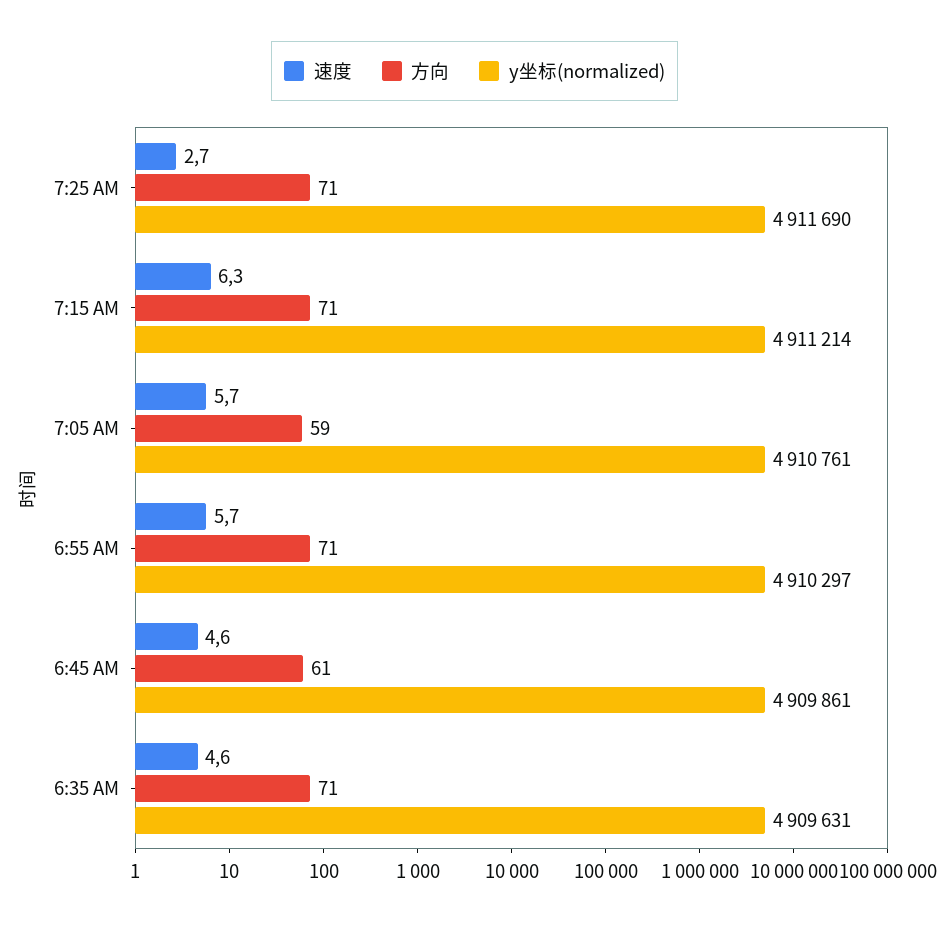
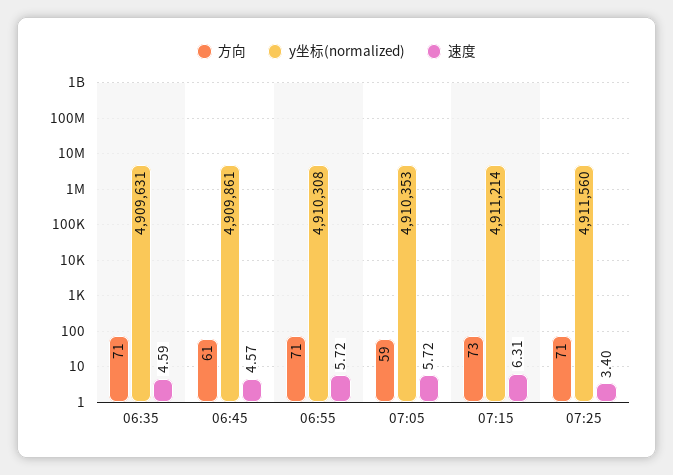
  {
    "速度": {
-     "7:25 AM": 2.7,
+     "7:25 AM": 3.4,
      "7:15 AM": 6.31,
      "7:05 AM": 5.72,
      "6:55 AM": 5.72,
      "6:45 AM": 4.57,
      "6:35 AM": 4.59
    },
    "方向": {
      "7:25 AM": 71,
-     "7:15 AM": 71,
+     "7:15 AM": 73,
      "7:05 AM": 59,
      "6:55 AM": 71,
      "6:45 AM": 61,
      "6:35 AM": 71
    },
    "y坐标(normalized)": {
-     "7:25 AM": 4911690,
+     "7:25 AM": 4911560,
      "7:15 AM": 4911214,
-     "7:05 AM": 4910761,
+     "7:05 AM": 4910353,
-     "6:55 AM": 4910297,
+     "6:55 AM": 4910308,
      "6:45 AM": 4909861,
      "6:35 AM": 4909631
    }
  }

